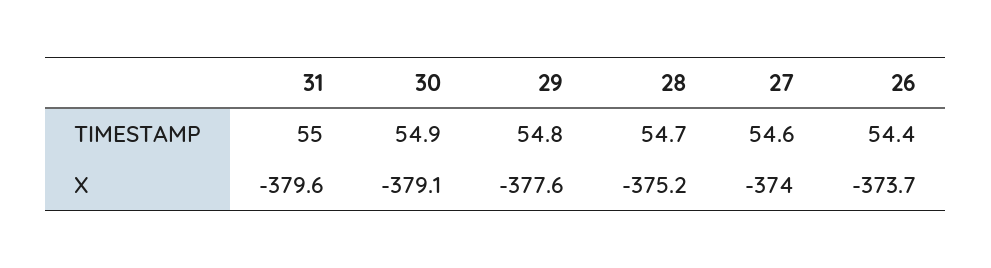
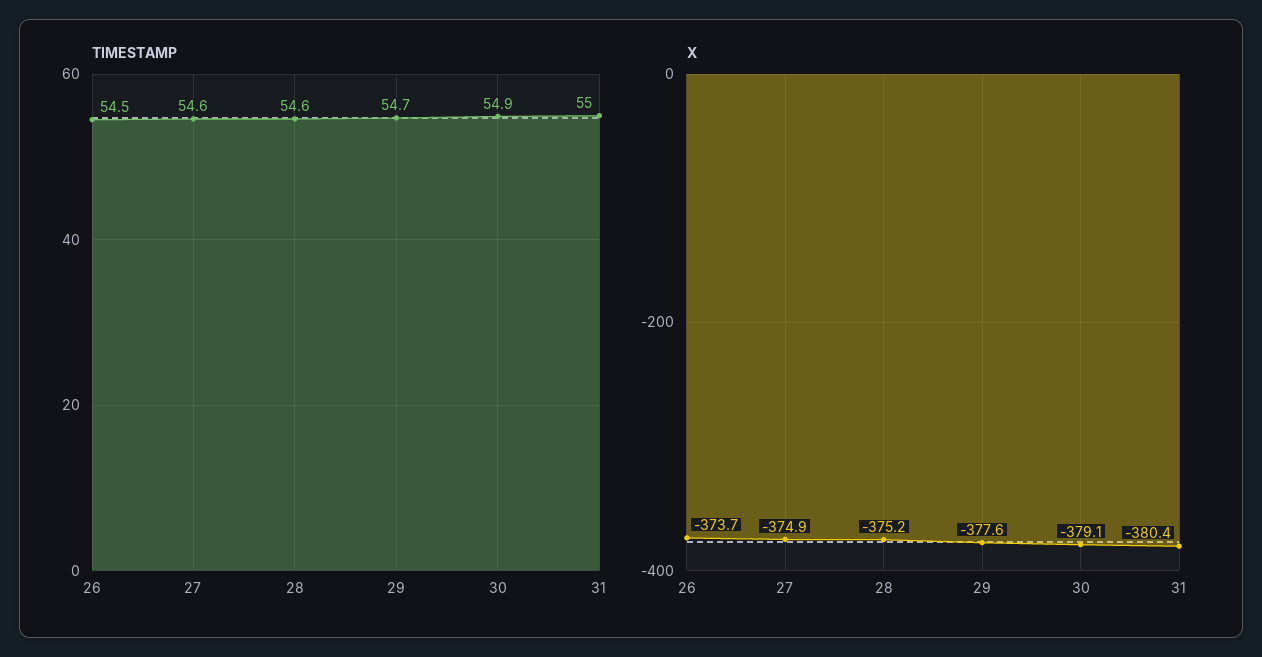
  {
    "TIMESTAMP": {
      "31": 55,
      "30": 54.9,
-     "29": 54.8,
+     "29": 54.7,
-     "28": 54.7,
+     "28": 54.6,
      "27": 54.6,
-     "26": 54.4
+     "26": 54.5
    },
    "X": {
-     "31": -379.6,
+     "31": -380.4,
      "30": -379.1,
      "29": -377.6,
      "28": -375.2,
-     "27": -374,
+     "27": -374.9,
      "26": -373.7
    }
  }

